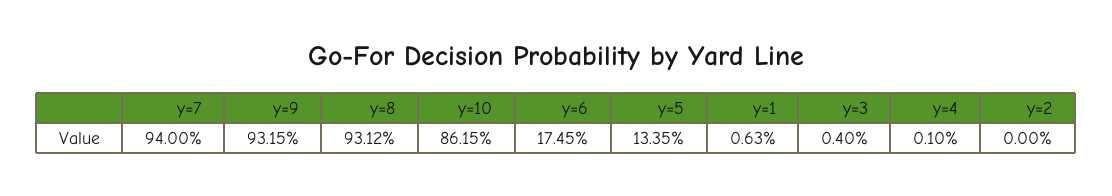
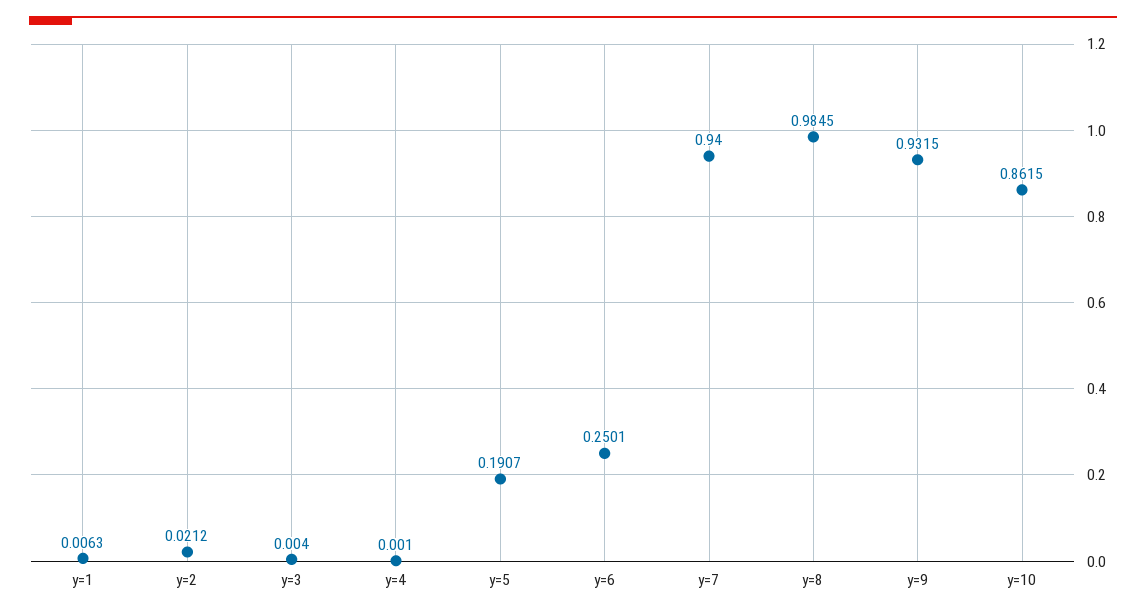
  {
    "y=7": 0.94,
    "y=9": 0.9315,
-   "y=8": 0.9312,
+   "y=8": 0.9845,
    "y=10": 0.8615,
-   "y=6": 0.1745,
+   "y=6": 0.2501,
-   "y=5": 0.1335,
+   "y=5": 0.1907,
    "y=1": 0.0063,
    "y=3": 0.004,
    "y=4": 0.001,
-   "y=2": 0
+   "y=2": 0.0212
  }

